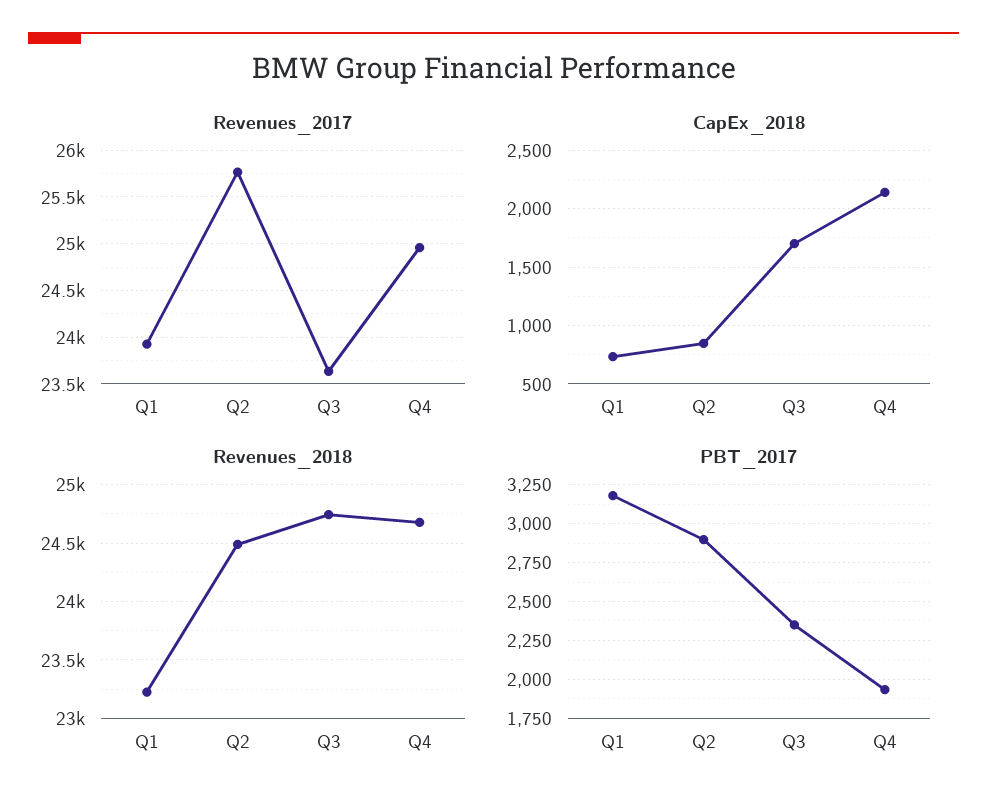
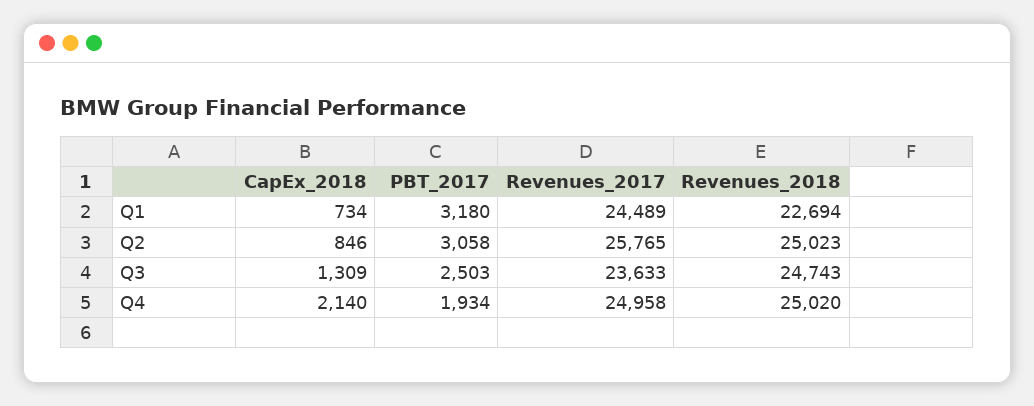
  {
    "Revenues_2017": {
-     "Q1": 23900,
+     "Q1": 24489,
      "Q2": 25765,
      "Q3": 23633,
      "Q4": 24958
    },
    "CapEx_2018": {
      "Q1": 734,
      "Q2": 846,
-     "Q3": 1700,
+     "Q3": 1309,
      "Q4": 2140
    },
    "Revenues_2018": {
-     "Q1": 23200,
+     "Q1": 22694,
-     "Q2": 24500,
+     "Q2": 25023,
      "Q3": 24743,
-     "Q4": 24700
+     "Q4": 25020
    },
    "PBT_2017": {
      "Q1": 3180,
-     "Q2": 2900,
+     "Q2": 3058,
-     "Q3": 2350,
+     "Q3": 2503,
      "Q4": 1934
    }
  }

